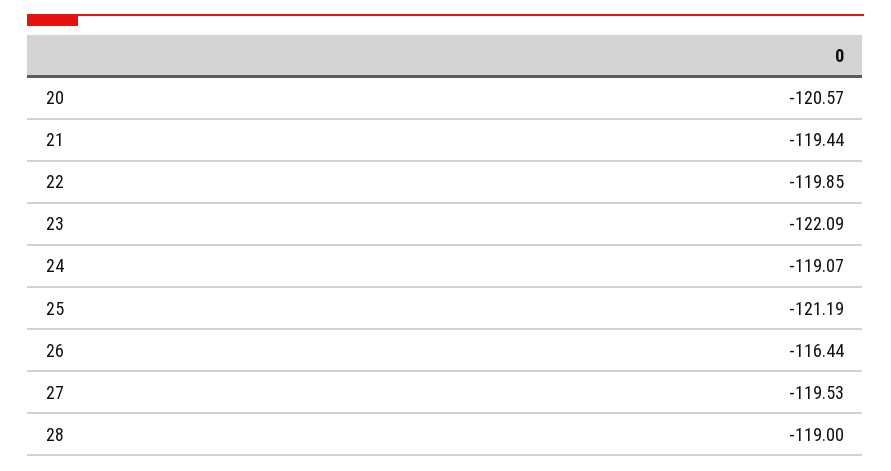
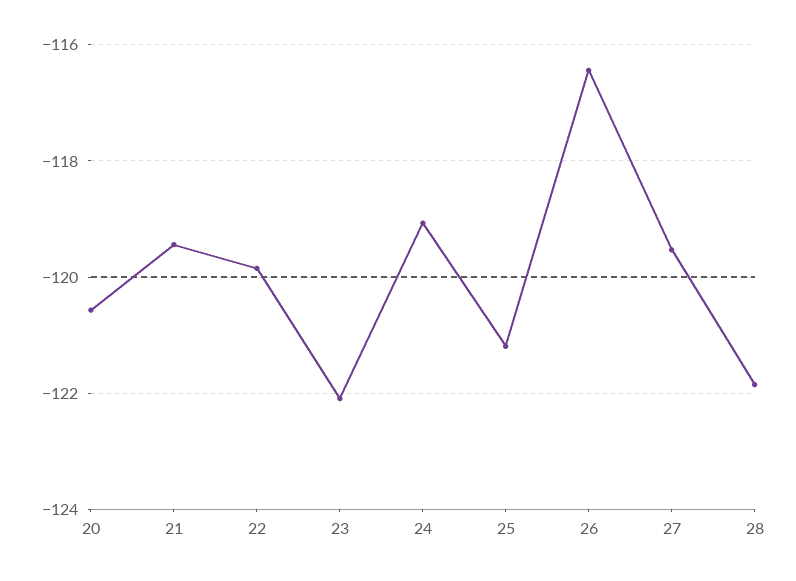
  {
    "20": -120.57,
    "21": -119.44,
    "22": -119.85,
    "23": -122.09,
    "24": -119.07,
    "25": -121.19,
    "26": -116.44,
    "27": -119.53,
-   "28": -119
+   "28": -121.8
  }

